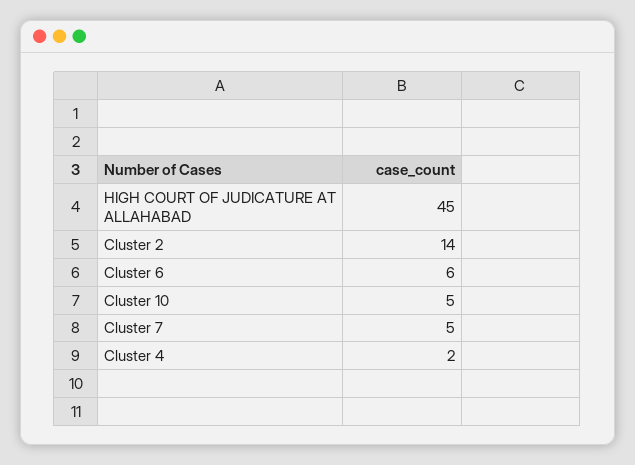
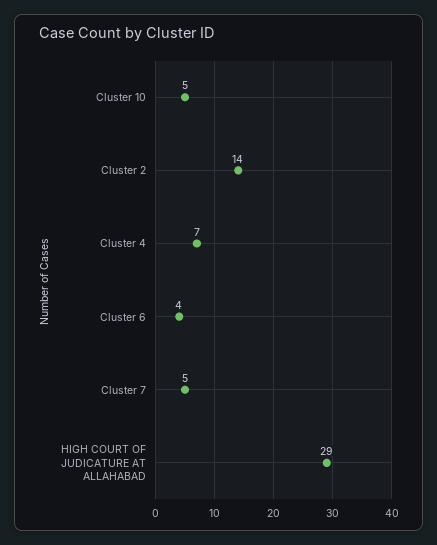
  {
-   "HIGH COURT OF JUDICATURE AT ALLAHABAD": 45,
+   "HIGH COURT OF JUDICATURE AT ALLAHABAD": 29,
    "Cluster 2": 14,
-   "Cluster 6": 6,
+   "Cluster 6": 4,
    "Cluster 10": 5,
    "Cluster 7": 5,
-   "Cluster 4": 2
+   "Cluster 4": 7
  }

